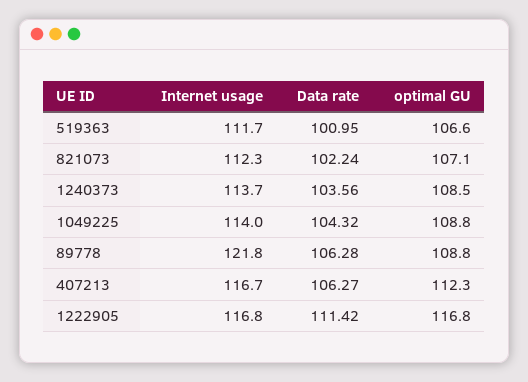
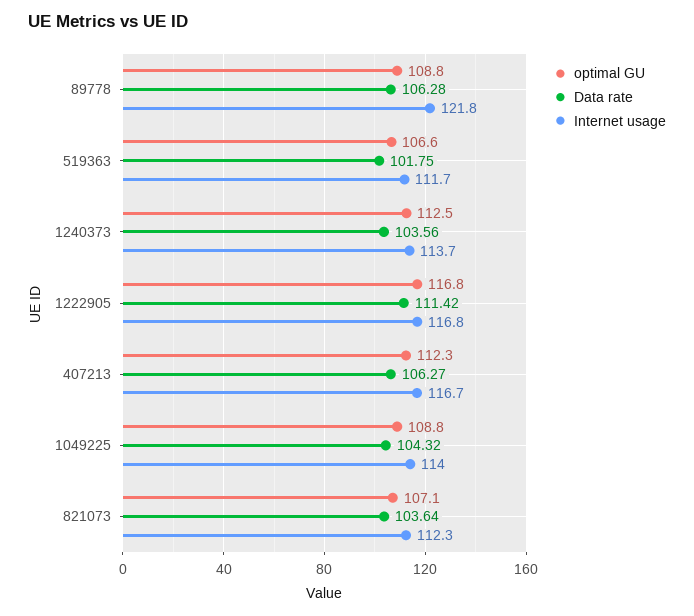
  {
    "Internet usage": {
      "519363": 111.7,
      "821073": 112.3,
      "1240373": 113.7,
      "1049225": 114,
      "89778": 121.8,
      "407213": 116.7,
      "1222905": 116.8
    },
    "Data rate": {
-     "519363": 100.95,
+     "519363": 101.75,
-     "821073": 102.24,
+     "821073": 103.64,
      "1240373": 103.56,
      "1049225": 104.32,
      "89778": 106.28,
      "407213": 106.27,
      "1222905": 111.42
    },
    "optimal GU": {
      "519363": 106.6,
      "821073": 107.1,
-     "1240373": 108.5,
+     "1240373": 112.5,
      "1049225": 108.8,
      "89778": 108.8,
      "407213": 112.3,
      "1222905": 116.8
    }
  }

